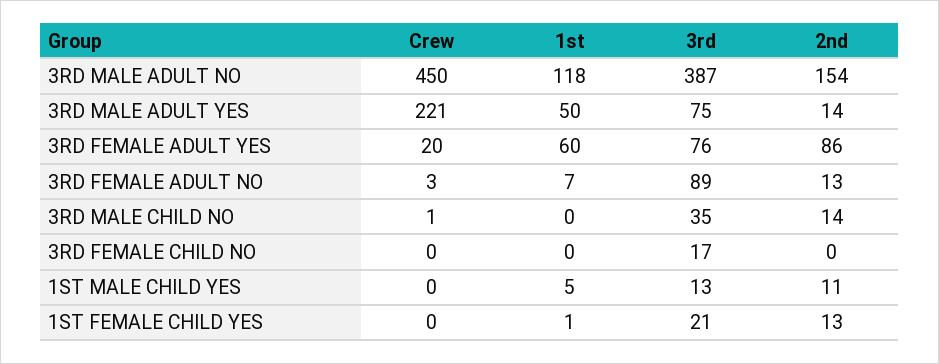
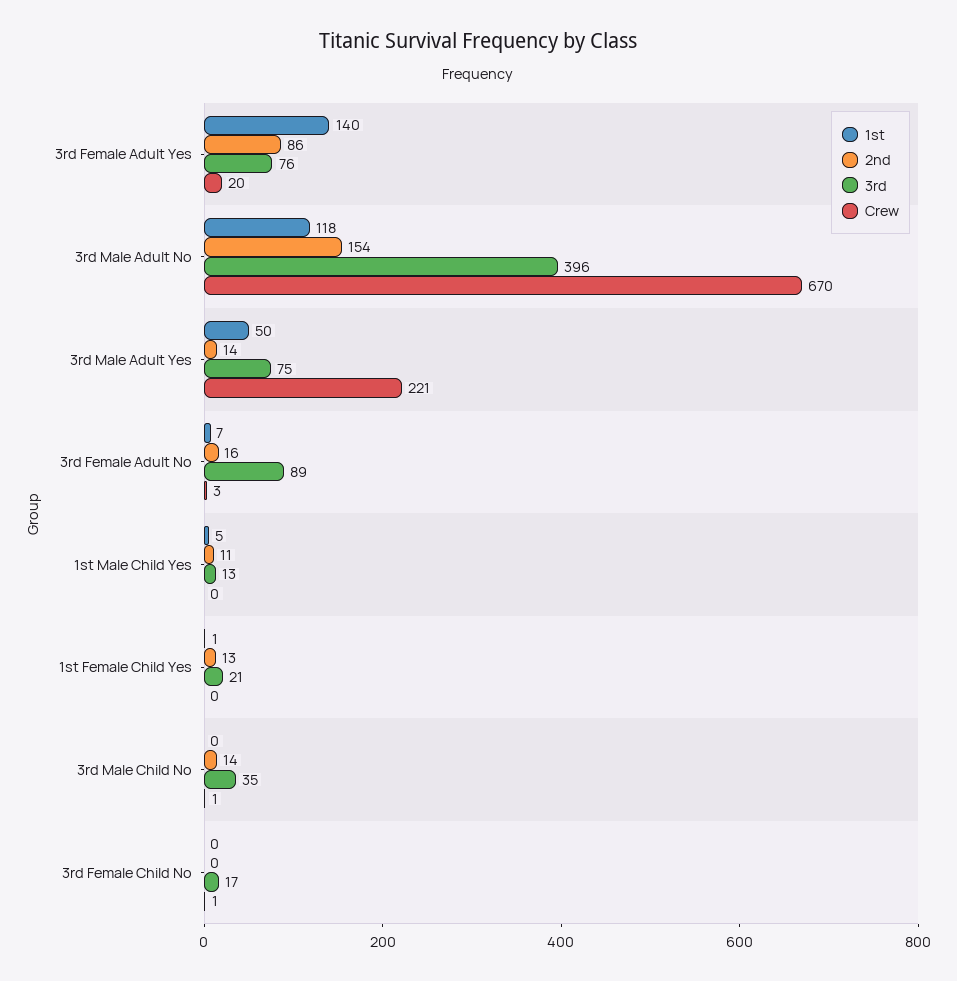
  {
    "Crew": {
-     "3RD MALE ADULT NO": 450,
+     "3RD MALE ADULT NO": 670,
      "3RD MALE ADULT YES": 221,
      "3RD FEMALE ADULT YES": 20,
      "3RD FEMALE ADULT NO": 3,
      "3RD MALE CHILD NO": 1,
-     "3RD FEMALE CHILD NO": 0,
+     "3RD FEMALE CHILD NO": 1,
      "1ST MALE CHILD YES": 0,
      "1ST FEMALE CHILD YES": 0
    },
    "1st": {
      "3RD MALE ADULT NO": 118,
      "3RD MALE ADULT YES": 50,
-     "3RD FEMALE ADULT YES": 60,
+     "3RD FEMALE ADULT YES": 140,
      "3RD FEMALE ADULT NO": 7,
      "3RD MALE CHILD NO": 0,
      "3RD FEMALE CHILD NO": 0,
      "1ST MALE CHILD YES": 5,
      "1ST FEMALE CHILD YES": 1
    },
    "3rd": {
-     "3RD MALE ADULT NO": 387,
+     "3RD MALE ADULT NO": 396,
      "3RD MALE ADULT YES": 75,
      "3RD FEMALE ADULT YES": 76,
      "3RD FEMALE ADULT NO": 89,
      "3RD MALE CHILD NO": 35,
      "3RD FEMALE CHILD NO": 17,
      "1ST MALE CHILD YES": 13,
      "1ST FEMALE CHILD YES": 21
    },
    "2nd": {
      "3RD MALE ADULT NO": 154,
      "3RD MALE ADULT YES": 14,
      "3RD FEMALE ADULT YES": 86,
-     "3RD FEMALE ADULT NO": 13,
+     "3RD FEMALE ADULT NO": 16,
      "3RD MALE CHILD NO": 14,
      "3RD FEMALE CHILD NO": 0,
      "1ST MALE CHILD YES": 11,
      "1ST FEMALE CHILD YES": 13
    }
  }

